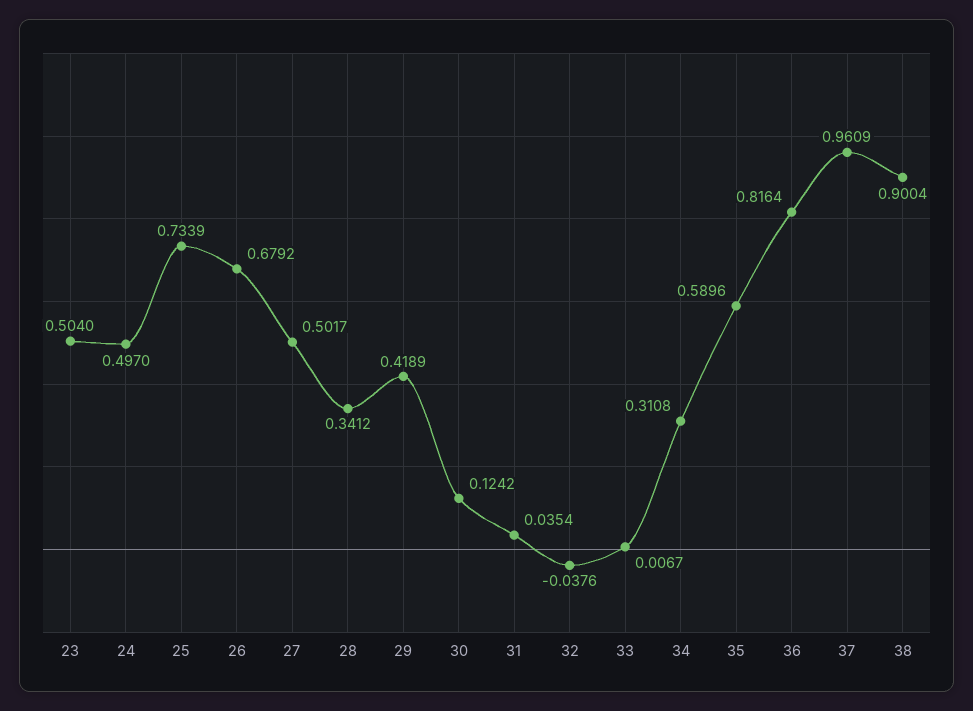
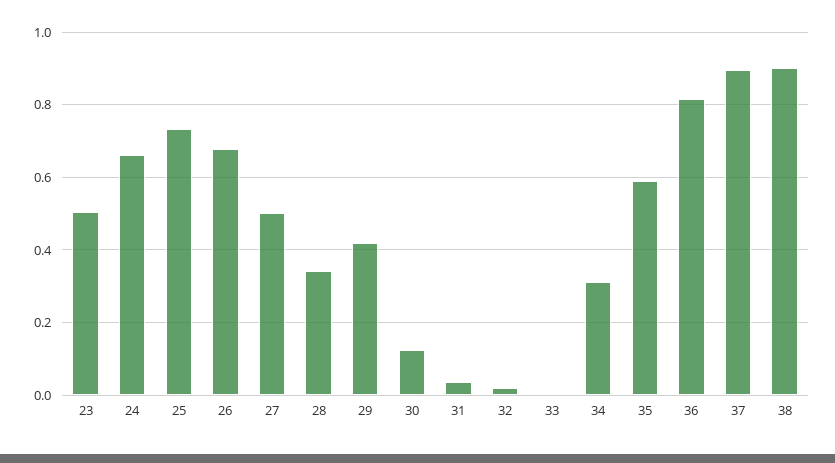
  {
    "23": 0.504,
-   "24": 0.497,
+   "24": 0.66,
    "25": 0.7339,
    "26": 0.6792,
    "27": 0.5017,
    "28": 0.3412,
    "29": 0.4189,
    "30": 0.1242,
    "31": 0.0354,
-   "32": -0.0376,
+   "32": 0.02,
    "33": 0.0067,
    "34": 0.3108,
    "35": 0.5896,
    "36": 0.8164,
-   "37": 0.9609,
+   "37": 0.9,
    "38": 0.9004
  }

